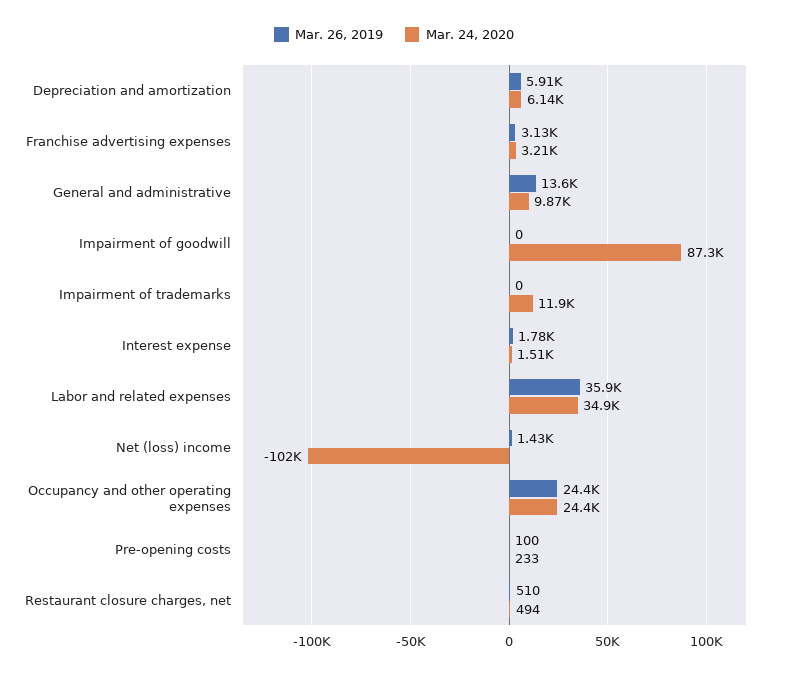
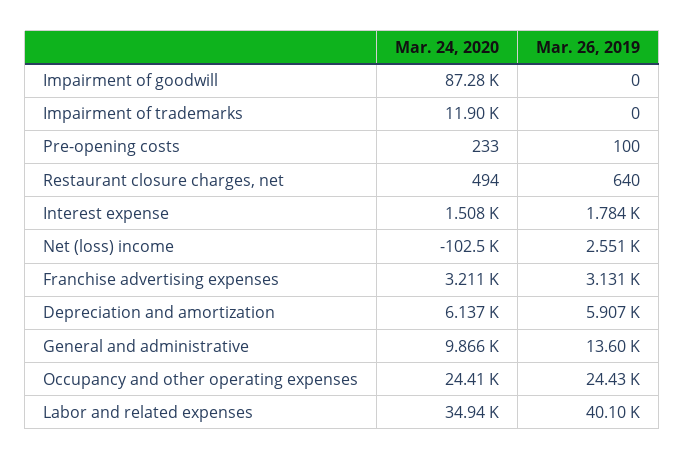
  {
    "Mar. 26, 2019": {
      "Depreciation and amortization": 5907,
      "Franchise advertising expenses": 3131,
      "General and administrative": 13600,
      "Impairment of goodwill": 0,
      "Impairment of trademarks": 0,
      "Interest expense": 1784,
-     "Labor and related expenses": 35900,
+     "Labor and related expenses": 40100,
-     "Net (loss) income": 1430,
+     "Net (loss) income": 2551,
      "Occupancy and other operating expenses": 24430,
      "Pre-opening costs": 100,
-     "Restaurant closure charges, net": 510
+     "Restaurant closure charges, net": 640
    },
    "Mar. 24, 2020": {
      "Depreciation and amortization": 6137,
      "Franchise advertising expenses": 3211,
      "General and administrative": 9866,
      "Impairment of goodwill": 87280,
      "Impairment of trademarks": 11900,
      "Interest expense": 1508,
      "Labor and related expenses": 34940,
      "Net (loss) income": -102500,
      "Occupancy and other operating expenses": 24410,
      "Pre-opening costs": 233,
      "Restaurant closure charges, net": 494
    }
  }

